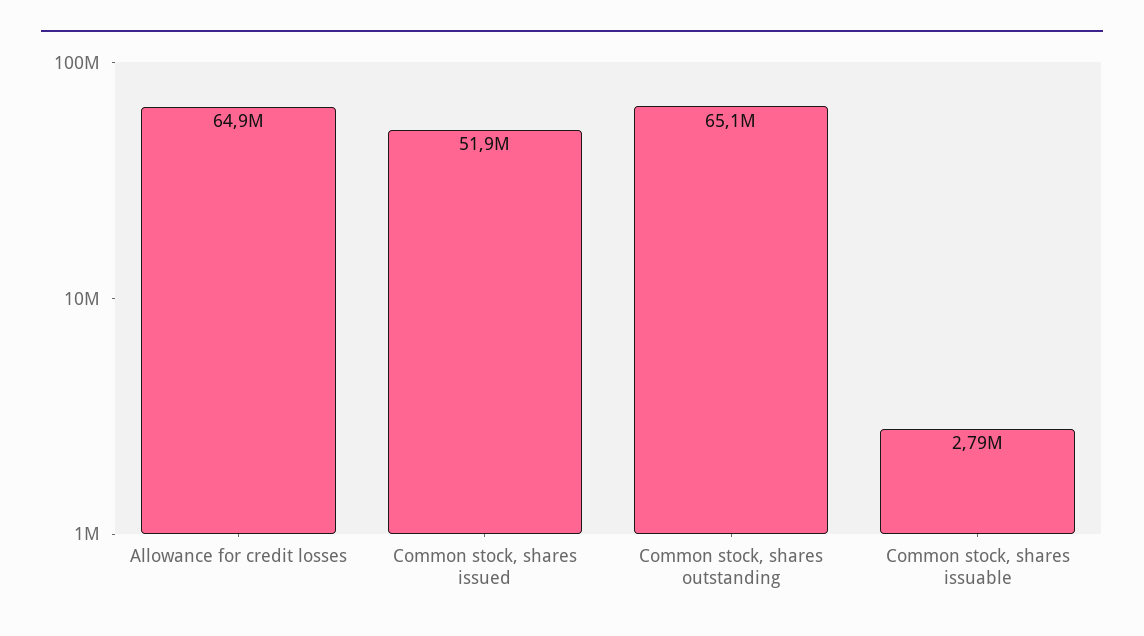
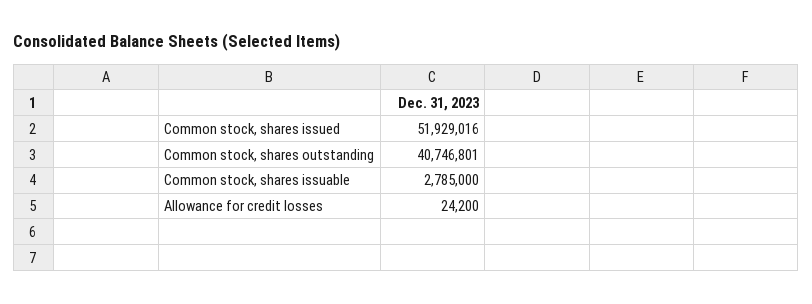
  {
-   "Allowance for credit losses": 64900000,
+   "Allowance for credit losses": 24200,
    "Common stock, shares issued": 51929016,
-   "Common stock, shares outstanding": 65100000,
+   "Common stock, shares outstanding": 40746801,
    "Common stock, shares issuable": 2785000
  }

